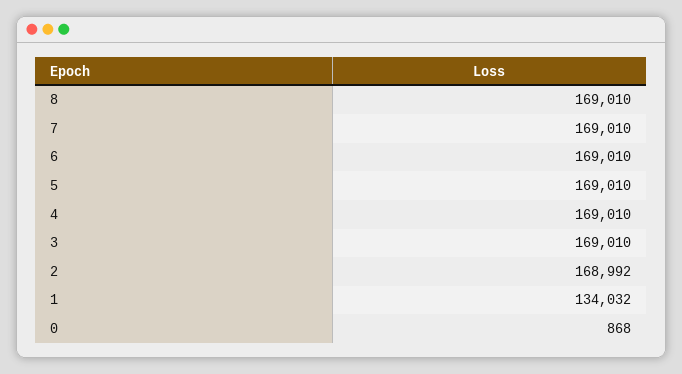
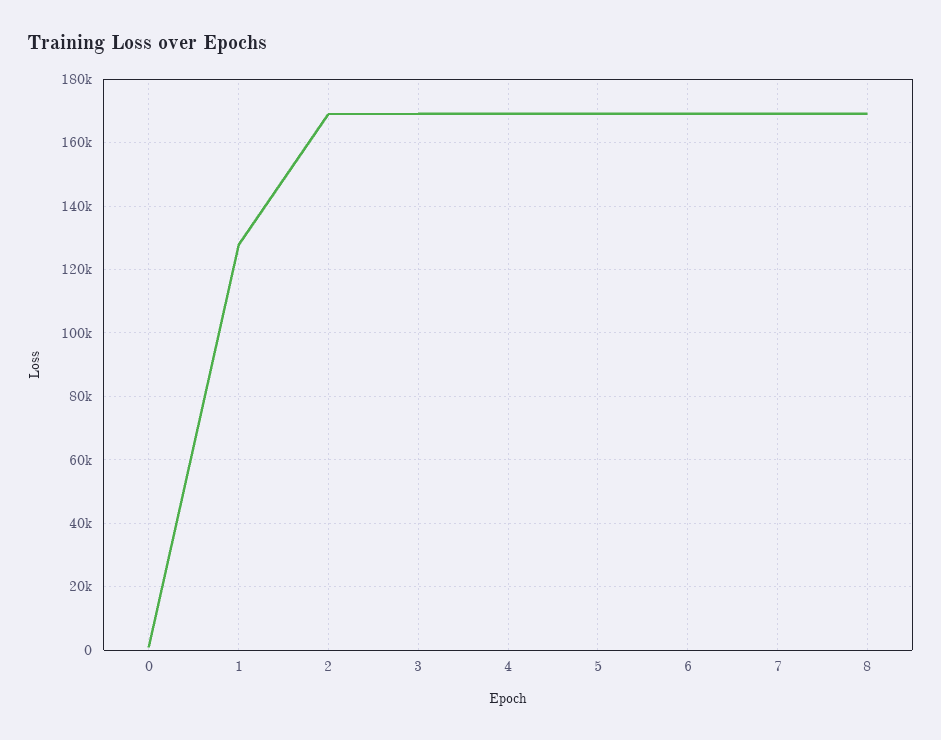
  {
    "8": 169010,
    "7": 169010,
    "6": 169010,
    "5": 169010,
    "4": 169010,
    "3": 169010,
    "2": 168992,
-   "1": 134032,
+   "1": 128000,
    "0": 868
  }

